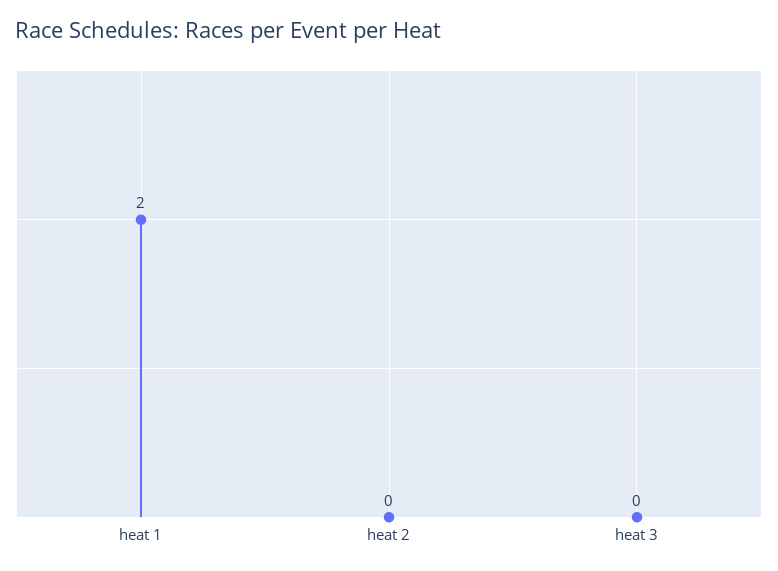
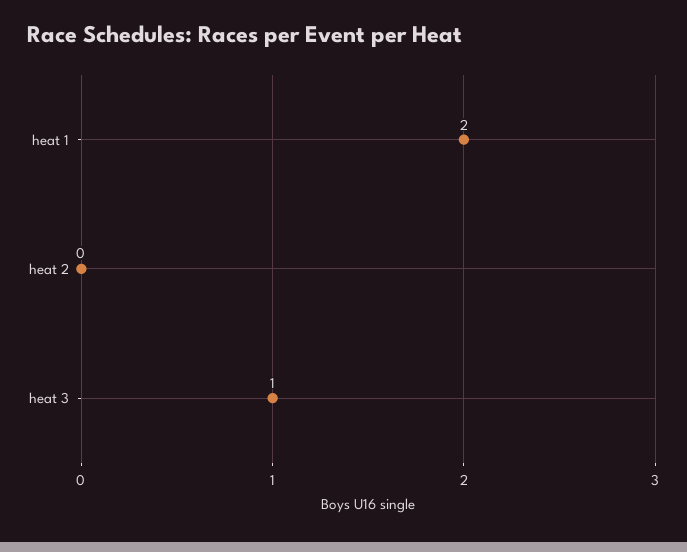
  {
    "heat 1": 2,
    "heat 2": 0,
-   "heat 3": 0
+   "heat 3": 1
  }

